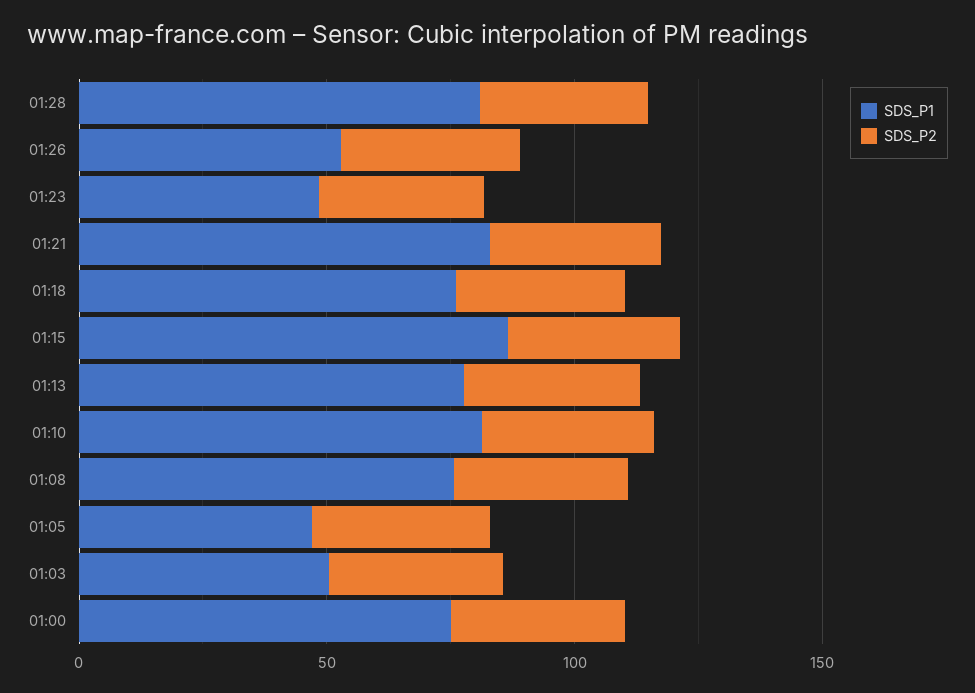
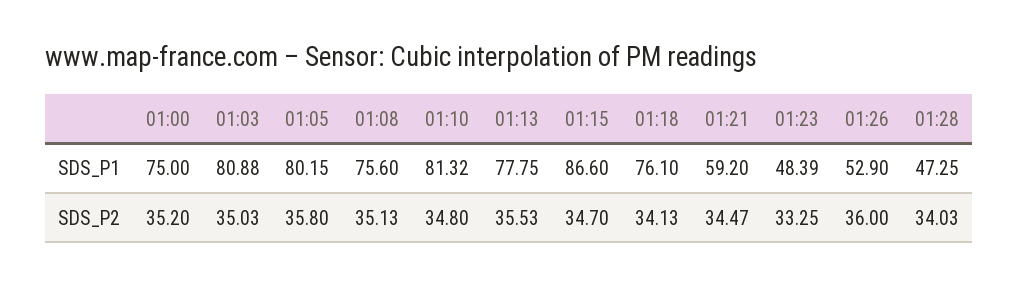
  {
    "SDS_P1": {
-     "01:28": 80,
+     "01:28": 47.25,
      "01:26": 52.9,
      "01:23": 48.39,
-     "01:21": 80,
+     "01:21": 59.2,
      "01:18": 76.1,
      "01:15": 86.6,
      "01:13": 77.75,
      "01:10": 81.32,
      "01:08": 75.6,
-     "01:05": 50,
+     "01:05": 80.15,
-     "01:03": 50,
+     "01:03": 80.88,
      "01:00": 75
    },
    "SDS_P2": {
      "01:28": 34.03,
      "01:26": 36,
      "01:23": 33.25,
      "01:21": 34.47,
      "01:18": 34.13,
      "01:15": 34.7,
      "01:13": 35.53,
      "01:10": 34.8,
      "01:08": 35.13,
      "01:05": 35.8,
      "01:03": 35.03,
      "01:00": 35.2
    }
  }

